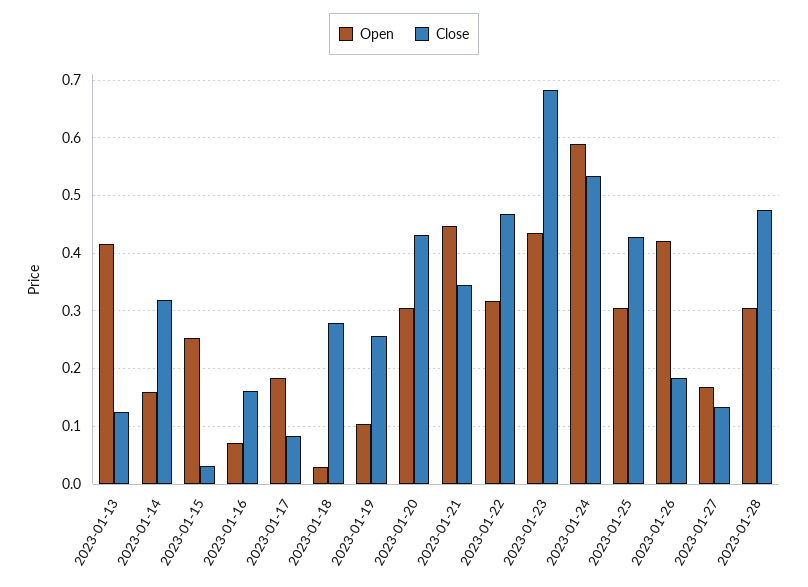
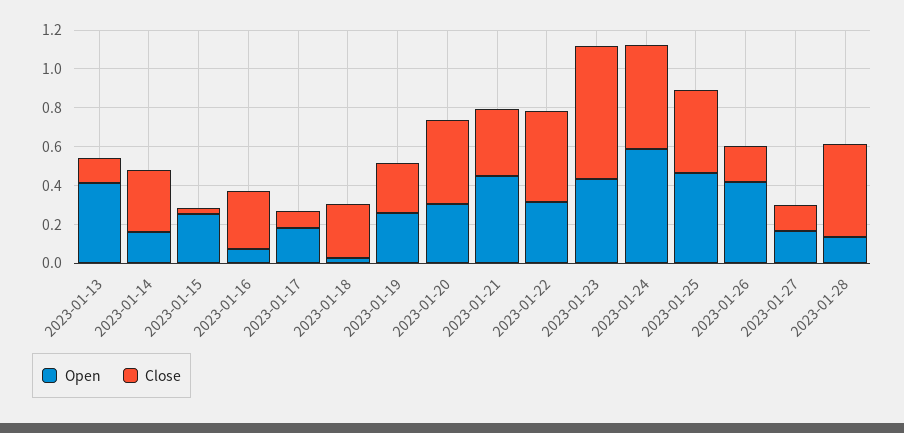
  {
    "Open": {
      "2023-01-13": 0.42,
      "2023-01-14": 0.16,
      "2023-01-15": 0.26,
      "2023-01-16": 0.08,
      "2023-01-17": 0.18,
      "2023-01-18": 0.02,
-     "2023-01-19": 0.1,
+     "2023-01-19": 0.25,
      "2023-01-20": 0.3,
      "2023-01-21": 0.44,
      "2023-01-22": 0.32,
      "2023-01-23": 0.44,
      "2023-01-24": 0.58,
-     "2023-01-25": 0.3,
+     "2023-01-25": 0.45,
      "2023-01-26": 0.42,
      "2023-01-27": 0.16,
-     "2023-01-28": 0.3
+     "2023-01-28": 0.15
    },
    "Close": {
      "2023-01-13": 0.12,
      "2023-01-14": 0.32,
      "2023-01-15": 0.04,
-     "2023-01-16": 0.16,
+     "2023-01-16": 0.3,
      "2023-01-17": 0.08,
      "2023-01-18": 0.28,
      "2023-01-19": 0.26,
      "2023-01-20": 0.44,
      "2023-01-21": 0.34,
      "2023-01-22": 0.46,
      "2023-01-23": 0.68,
      "2023-01-24": 0.54,
      "2023-01-25": 0.42,
      "2023-01-26": 0.18,
      "2023-01-27": 0.14,
      "2023-01-28": 0.48
    }
  }

